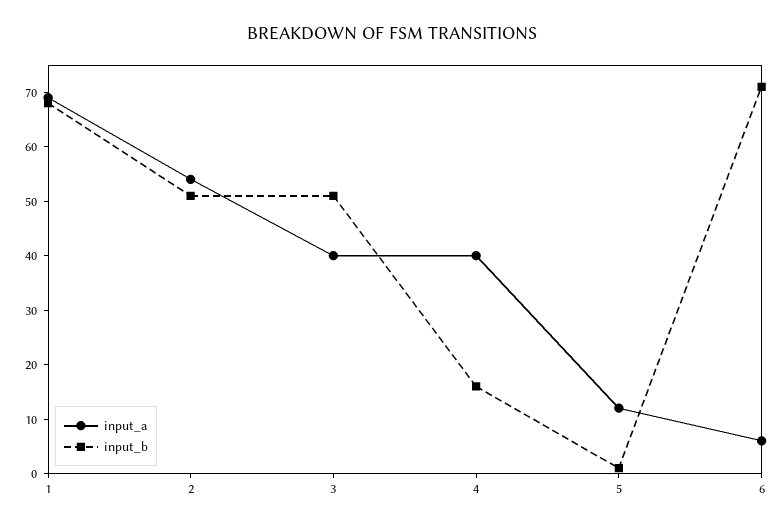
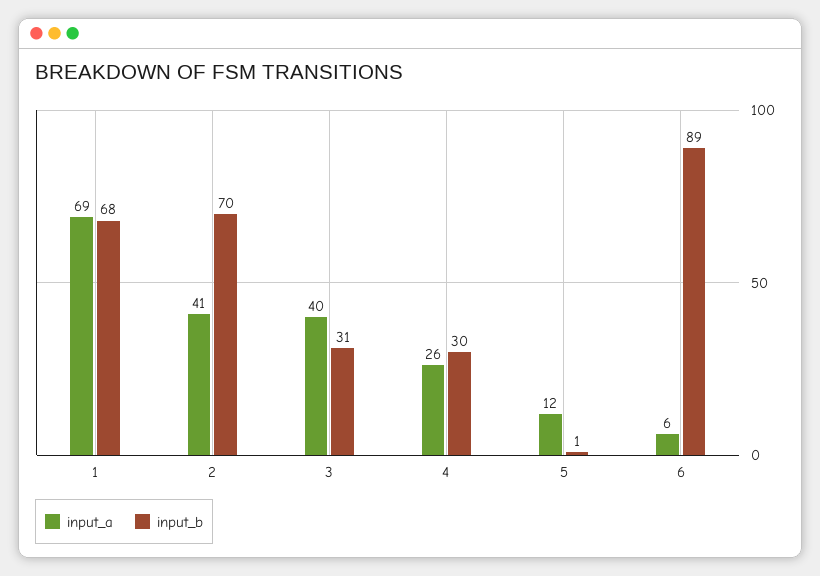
  {
    "input_a": {
      "1": 69,
-     "2": 55,
+     "2": 41,
      "3": 40,
-     "4": 40,
+     "4": 26,
      "5": 12,
      "6": 6
    },
    "input_b": {
      "1": 68,
-     "2": 50,
+     "2": 70,
-     "3": 50,
+     "3": 31,
-     "4": 15,
+     "4": 30,
      "5": 1,
-     "6": 70
+     "6": 89
    }
  }

